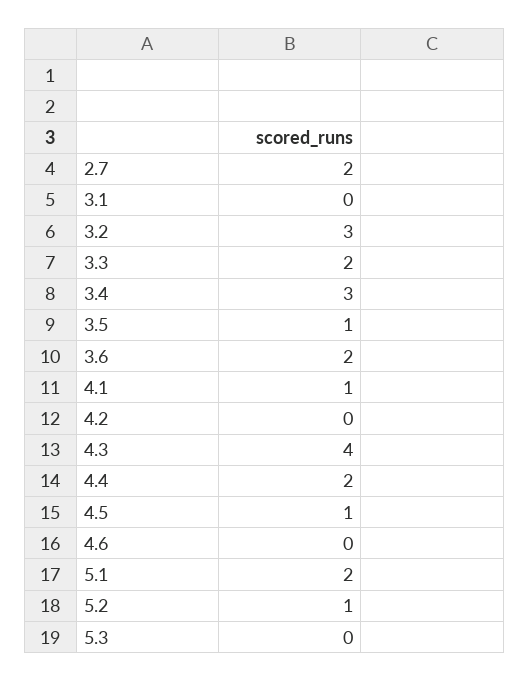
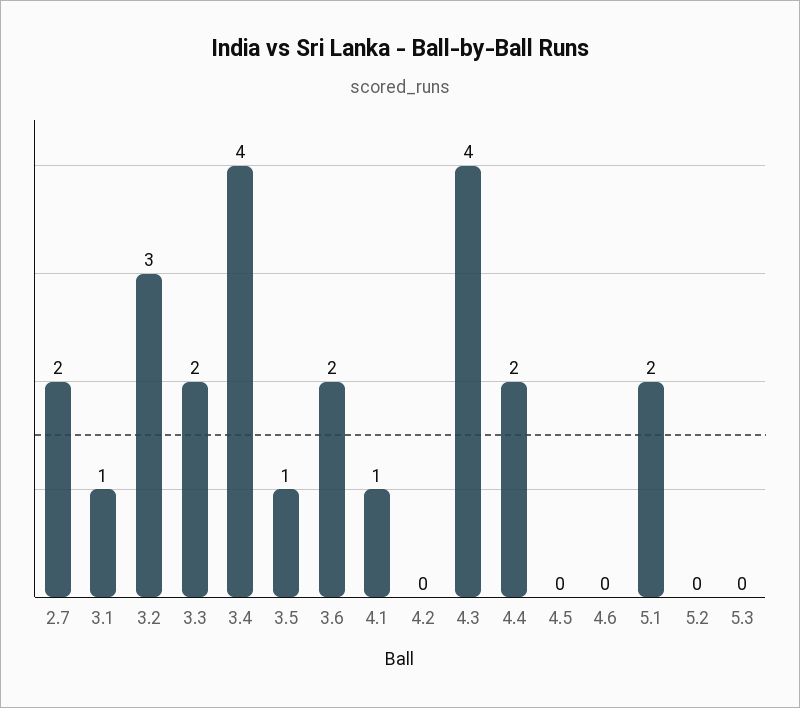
  {
    "2.7": 2,
-   "3.1": 0,
+   "3.1": 1,
    "3.2": 3,
    "3.3": 2,
-   "3.4": 3,
+   "3.4": 4,
    "3.5": 1,
    "3.6": 2,
    "4.1": 1,
    "4.2": 0,
    "4.3": 4,
    "4.4": 2,
-   "4.5": 1,
+   "4.5": 0,
    "4.6": 0,
    "5.1": 2,
-   "5.2": 1,
+   "5.2": 0,
    "5.3": 0
  }

